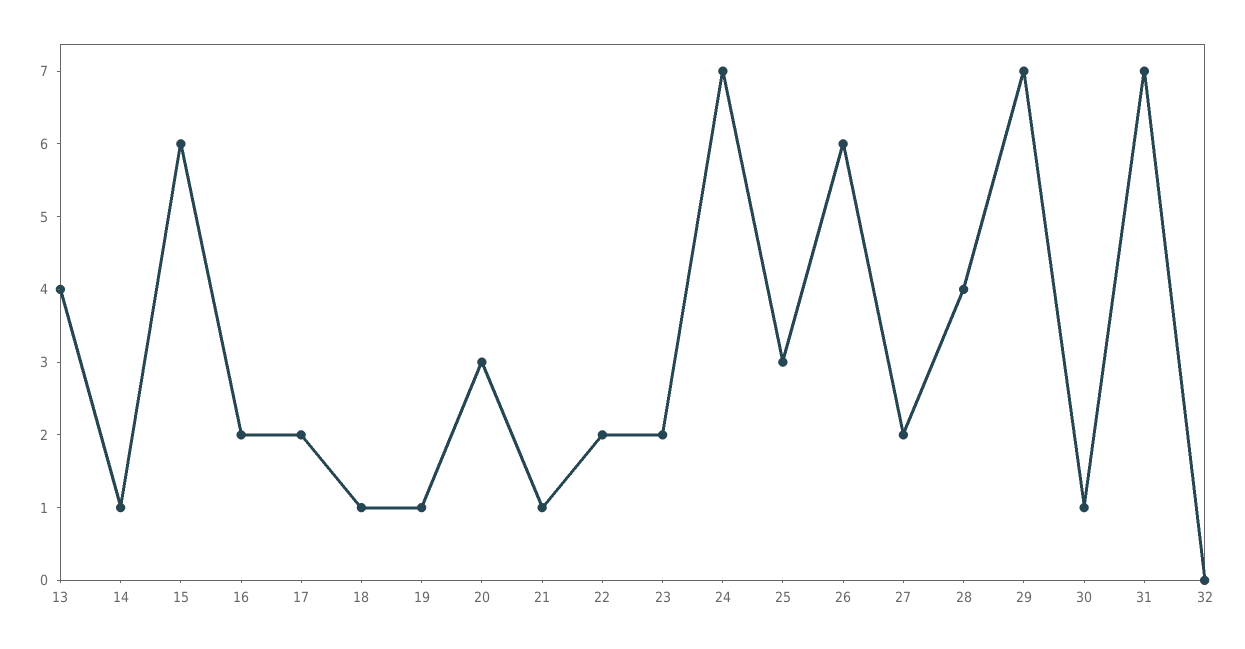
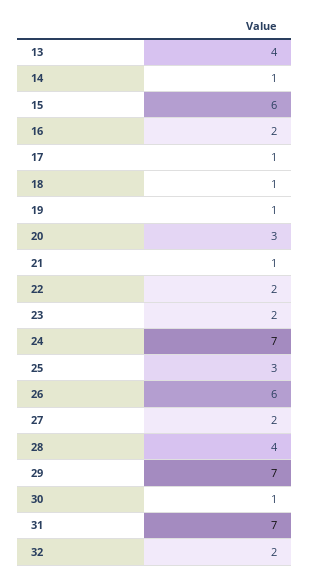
  {
    "13": 4,
    "14": 1,
    "15": 6,
    "16": 2,
-   "17": 2,
+   "17": 1,
    "18": 1,
    "19": 1,
    "20": 3,
    "21": 1,
    "22": 2,
    "23": 2,
    "24": 7,
    "25": 3,
    "26": 6,
    "27": 2,
    "28": 4,
    "29": 7,
    "30": 1,
    "31": 7,
-   "32": 0
+   "32": 2
  }

